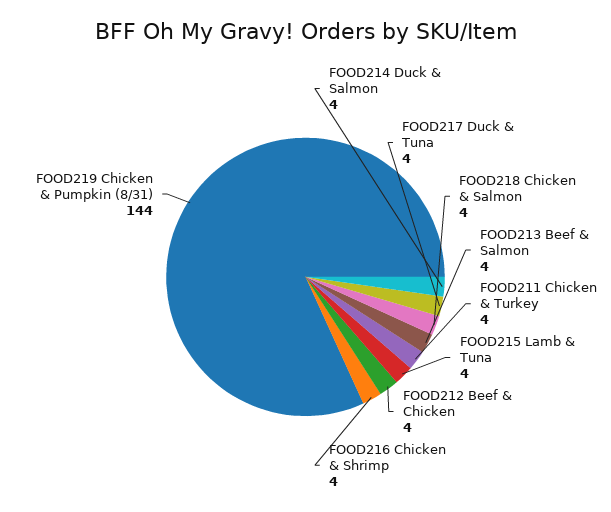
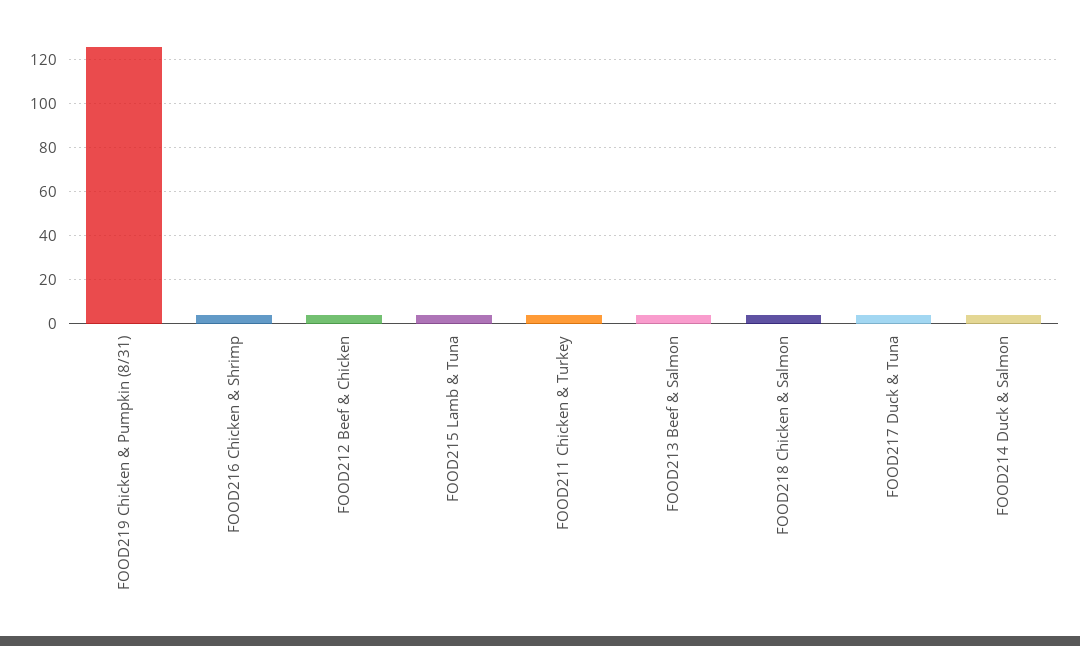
  {
    "FOOD214 Duck & Salmon": 4,
    "FOOD217 Duck & Tuna": 4,
    "FOOD218 Chicken & Salmon": 4,
    "FOOD213 Beef & Salmon": 4,
    "FOOD211 Chicken & Turkey": 4,
    "FOOD215 Lamb & Tuna": 4,
    "FOOD212 Beef & Chicken": 4,
    "FOOD216 Chicken & Shrimp": 4,
-   "FOOD219 Chicken & Pumpkin (8/31)": 144
+   "FOOD219 Chicken & Pumpkin (8/31)": 125
  }

